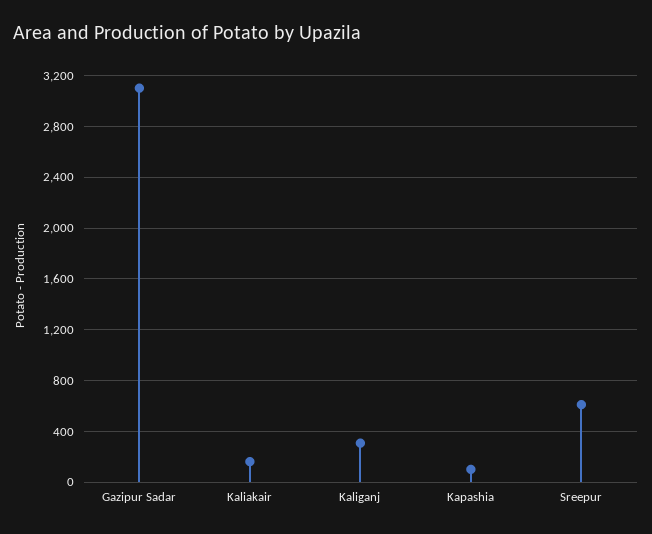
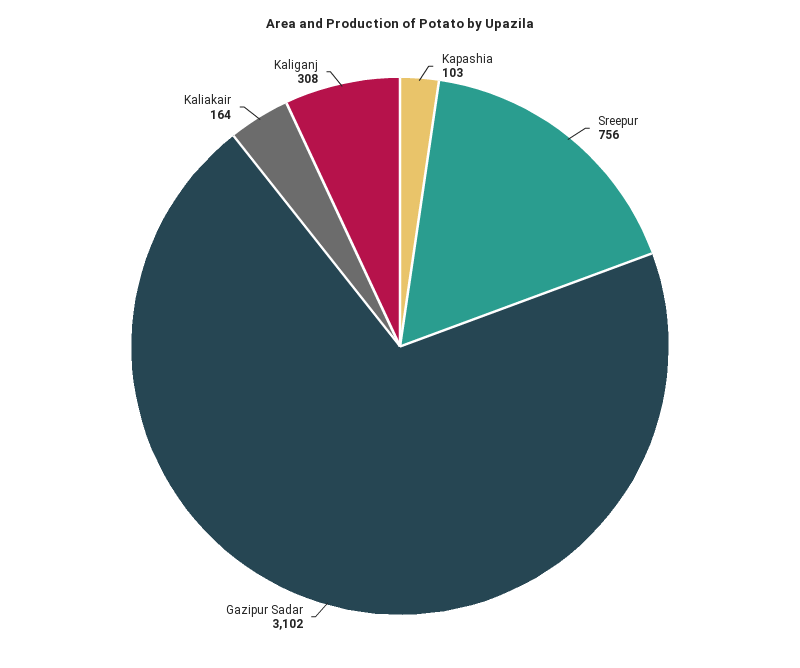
  {
    "Gazipur Sadar": 3102,
    "Kaliakair": 164,
    "Kaliganj": 308,
    "Kapashia": 103,
-   "Sreepur": 600
+   "Sreepur": 756
  }

